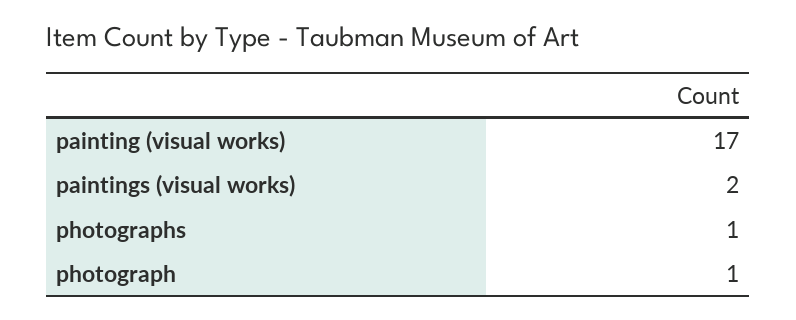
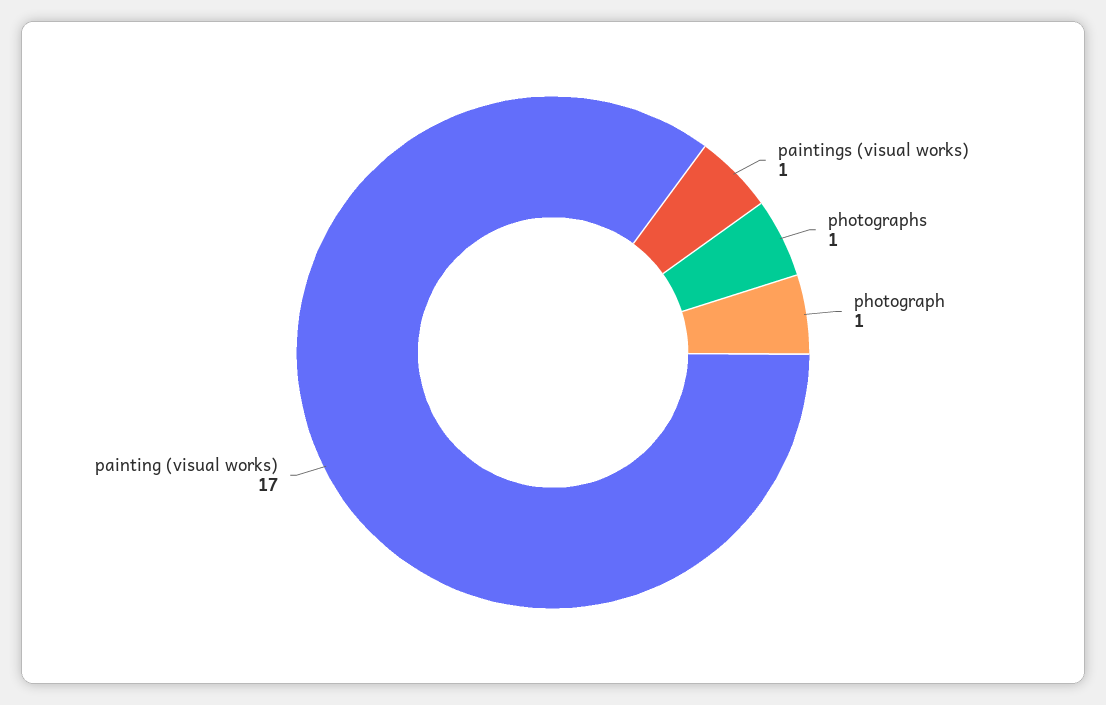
  {
    "painting (visual works)": 17,
-   "paintings (visual works)": 2,
+   "paintings (visual works)": 1,
    "photographs": 1,
    "photograph": 1
  }

